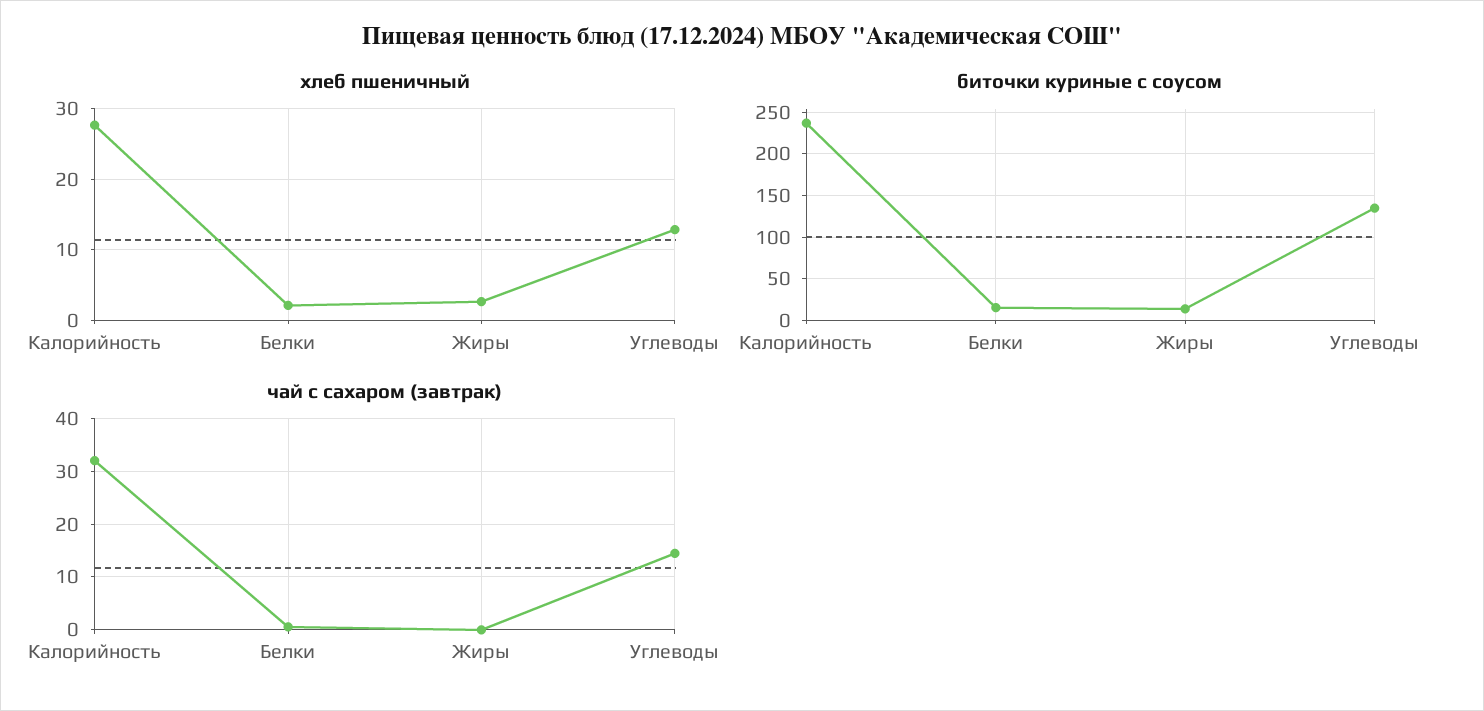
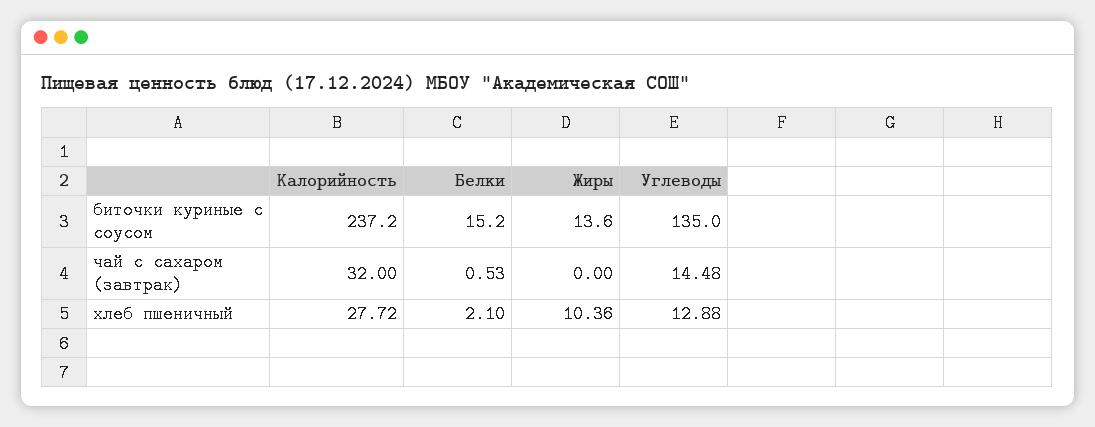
  {
    "хлеб пшеничный": {
      "Калорийность": 27.72,
      "Белки": 2.1,
-     "Жиры": 3,
+     "Жиры": 10.36,
      "Углеводы": 12.88
    },
    "биточки куриные с соусом": {
      "Калорийность": 237.2,
      "Белки": 15.2,
      "Жиры": 13.6,
      "Углеводы": 135
    },
    "чай с сахаром (завтрак)": {
      "Калорийность": 32,
      "Белки": 0.53,
      "Жиры": 0,
      "Углеводы": 14.48
    }
  }

